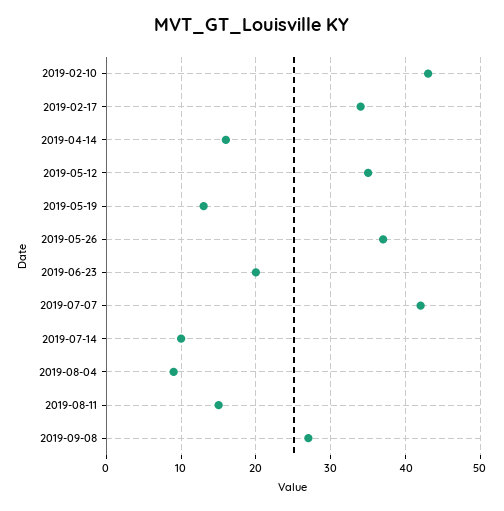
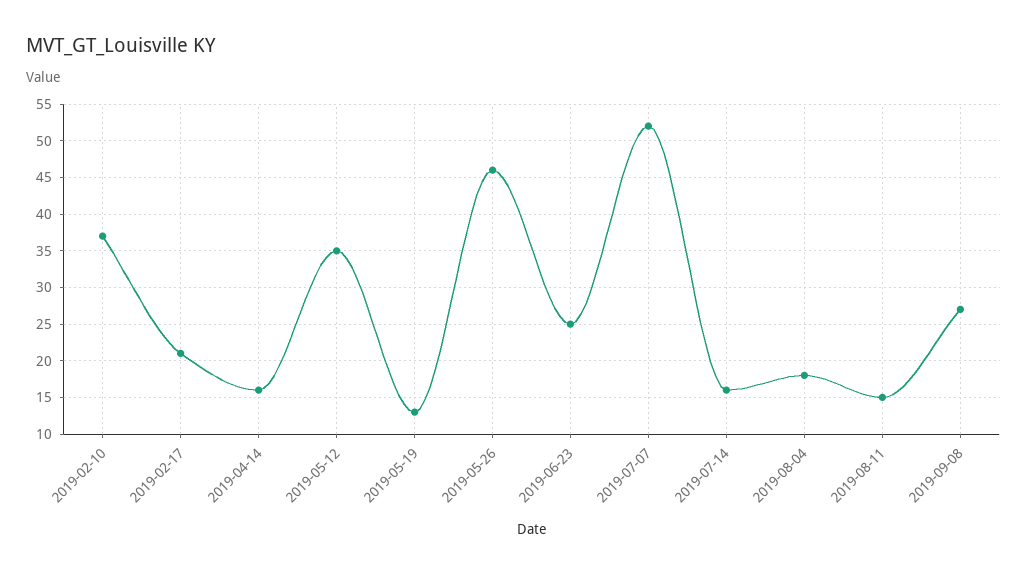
  {
-   "2019-02-10": 43,
+   "2019-02-10": 37,
-   "2019-02-17": 34,
+   "2019-02-17": 21,
    "2019-04-14": 16,
    "2019-05-12": 35,
    "2019-05-19": 13,
-   "2019-05-26": 37,
+   "2019-05-26": 46,
-   "2019-06-23": 20,
+   "2019-06-23": 25,
-   "2019-07-07": 42,
+   "2019-07-07": 52,
-   "2019-07-14": 10,
+   "2019-07-14": 16,
-   "2019-08-04": 9,
+   "2019-08-04": 18,
    "2019-08-11": 15,
    "2019-09-08": 27
  }

